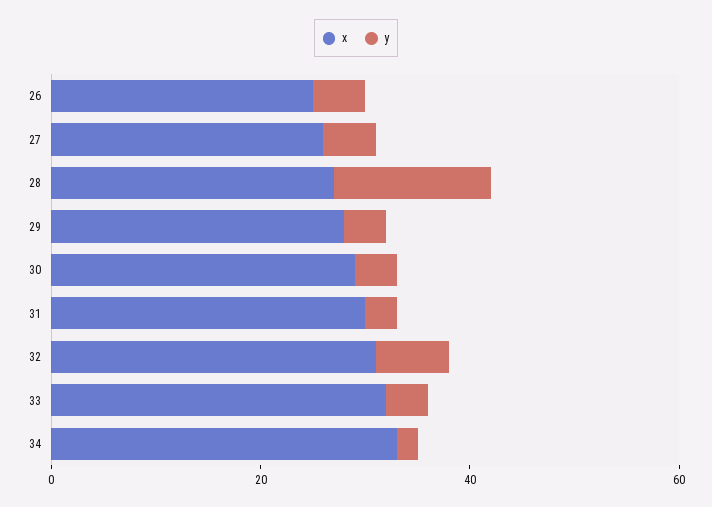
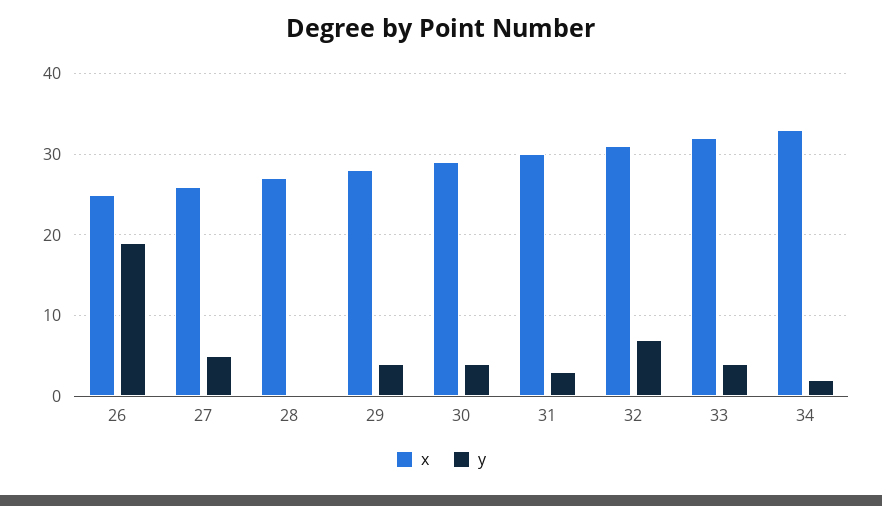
  {
    "x": {
      "26": 25,
      "27": 26,
      "28": 27,
      "29": 28,
      "30": 29,
      "31": 30,
      "32": 31,
      "33": 32,
      "34": 33
    },
    "y": {
-     "26": 5,
+     "26": 19,
      "27": 5,
-     "28": 15,
+     "28": 0,
      "29": 4,
      "30": 4,
      "31": 3,
      "32": 7,
      "33": 4,
      "34": 2
    }
  }

